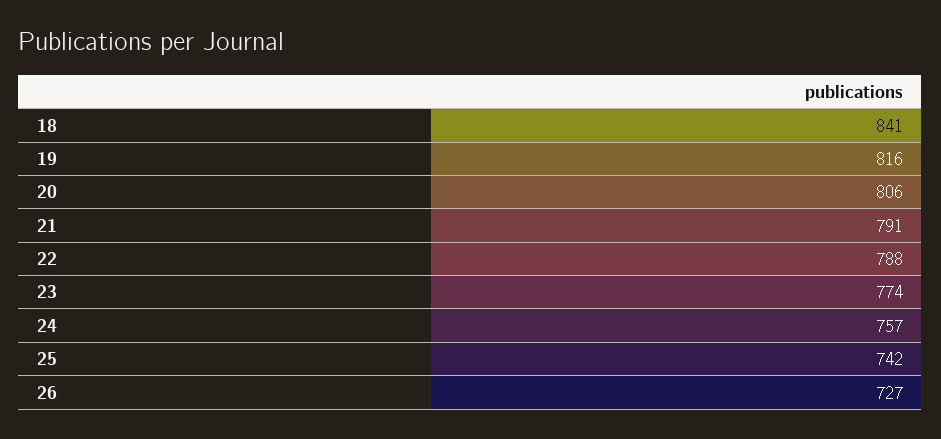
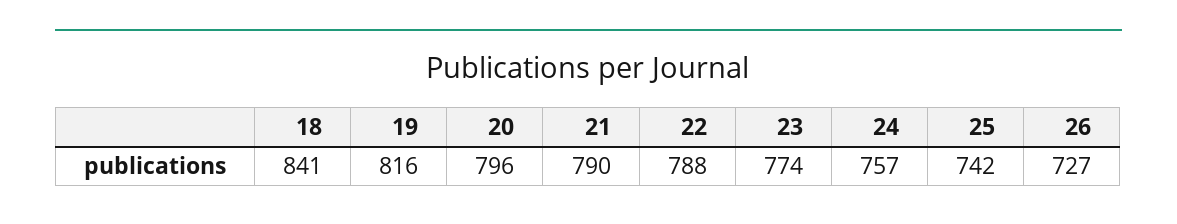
  {
    "18": 841,
    "19": 816,
-   "20": 806,
+   "20": 796,
-   "21": 791,
+   "21": 790,
    "22": 788,
    "23": 774,
    "24": 757,
    "25": 742,
    "26": 727
  }

